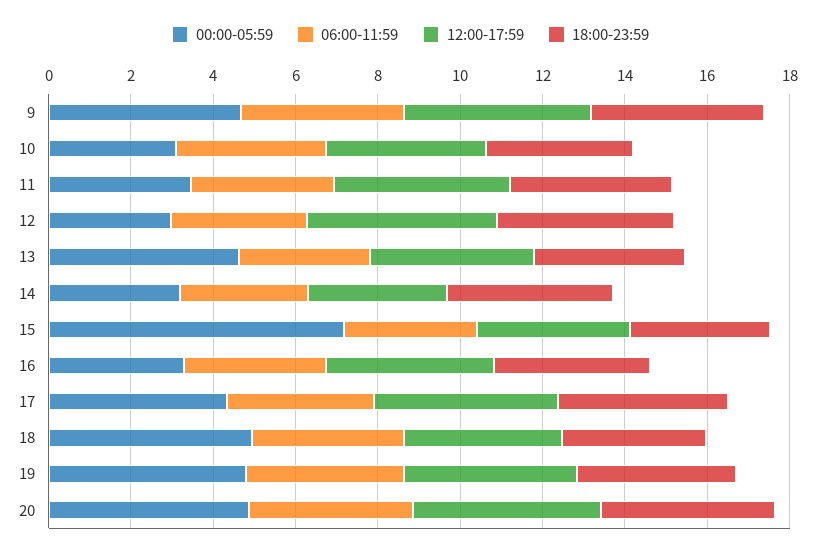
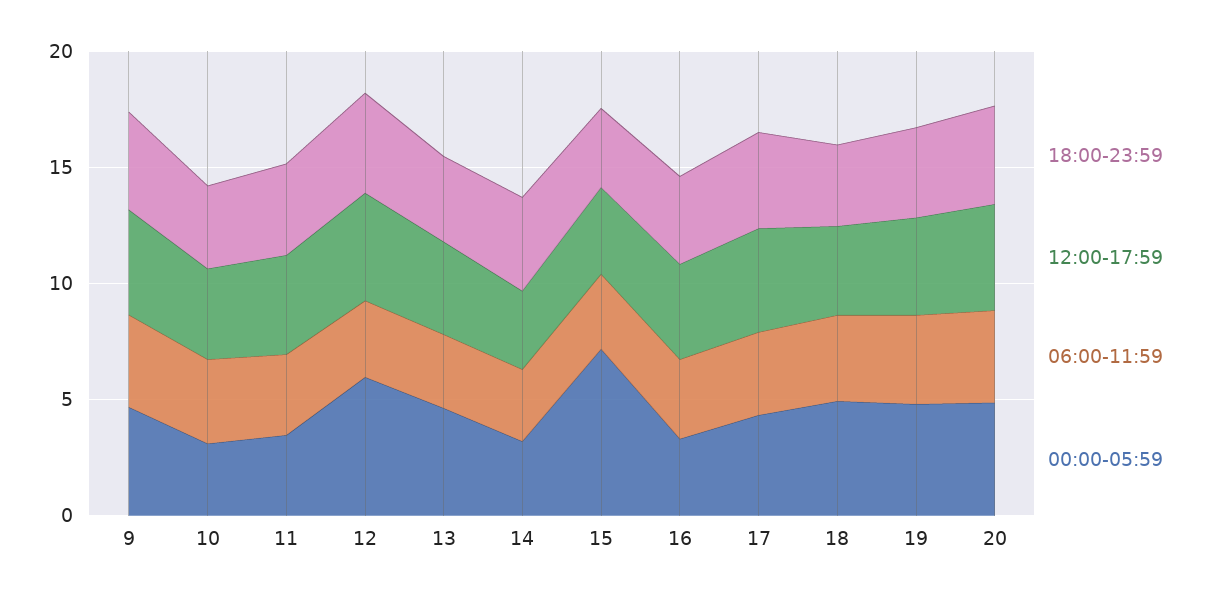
  {
    "00:00-05:59": {
      "9": 4.5,
      "10": 3,
      "11": 3.5,
-     "12": 3,
+     "12": 6,
      "13": 4.5,
      "14": 3,
      "15": 7,
      "16": 3.5,
      "17": 4.5,
      "18": 5,
      "19": 5,
      "20": 5
    },
    "06:00-11:59": {
      "9": 4,
      "10": 3.5,
      "11": 3.5,
      "12": 3.5,
      "13": 3,
      "14": 3,
      "15": 3,
      "16": 3.5,
      "17": 3.5,
      "18": 3.5,
      "19": 4,
      "20": 4
    },
    "12:00-17:59": {
      "9": 4.5,
      "10": 4,
      "11": 4.5,
      "12": 4.5,
      "13": 4,
      "14": 3.5,
      "15": 3.5,
      "16": 4,
      "17": 4.5,
      "18": 4,
      "19": 4,
      "20": 4.5
    },
    "18:00-23:59": {
      "9": 4,
      "10": 3.5,
      "11": 4,
      "12": 4.5,
      "13": 3.5,
      "14": 4,
      "15": 3.5,
      "16": 4,
      "17": 4,
      "18": 3.5,
      "19": 4,
      "20": 4
    }
  }

